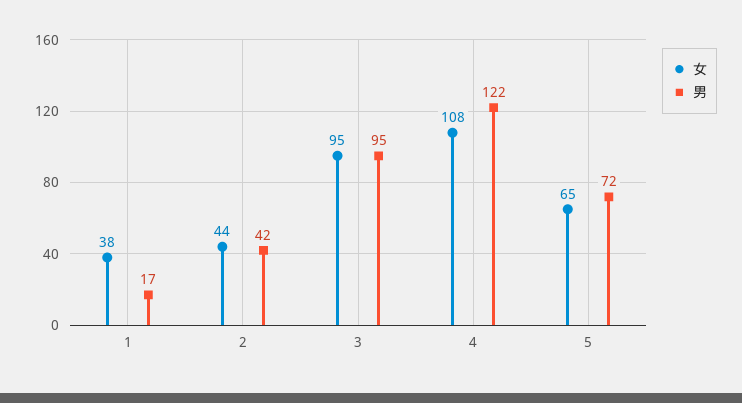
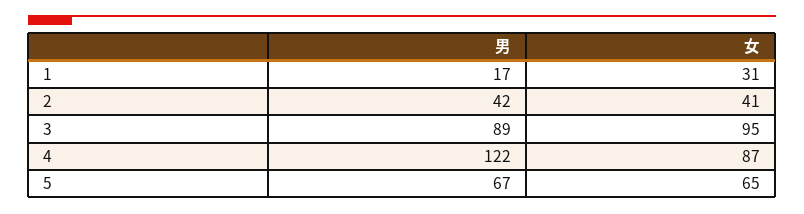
  {
    "女": {
-     "1": 38,
+     "1": 31,
-     "2": 44,
+     "2": 41,
      "3": 95,
-     "4": 108,
+     "4": 87,
      "5": 65
    },
    "男": {
      "1": 17,
      "2": 42,
-     "3": 95,
+     "3": 89,
      "4": 122,
-     "5": 72
+     "5": 67
    }
  }

